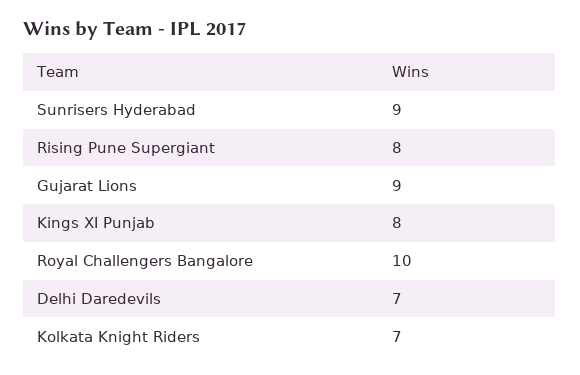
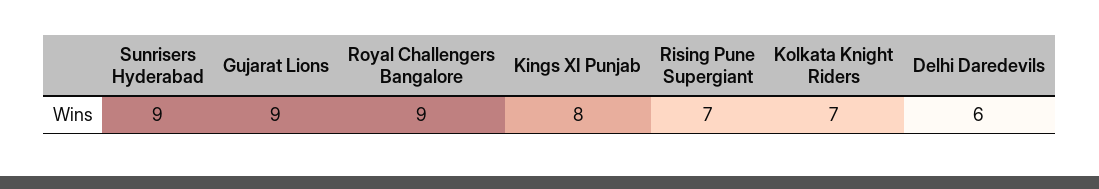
  {
    "Sunrisers Hyderabad": 9,
-   "Rising Pune Supergiant": 8,
+   "Rising Pune Supergiant": 7,
    "Gujarat Lions": 9,
    "Kings XI Punjab": 8,
-   "Royal Challengers Bangalore": 10,
+   "Royal Challengers Bangalore": 9,
-   "Delhi Daredevils": 7,
+   "Delhi Daredevils": 6,
    "Kolkata Knight Riders": 7
  }

